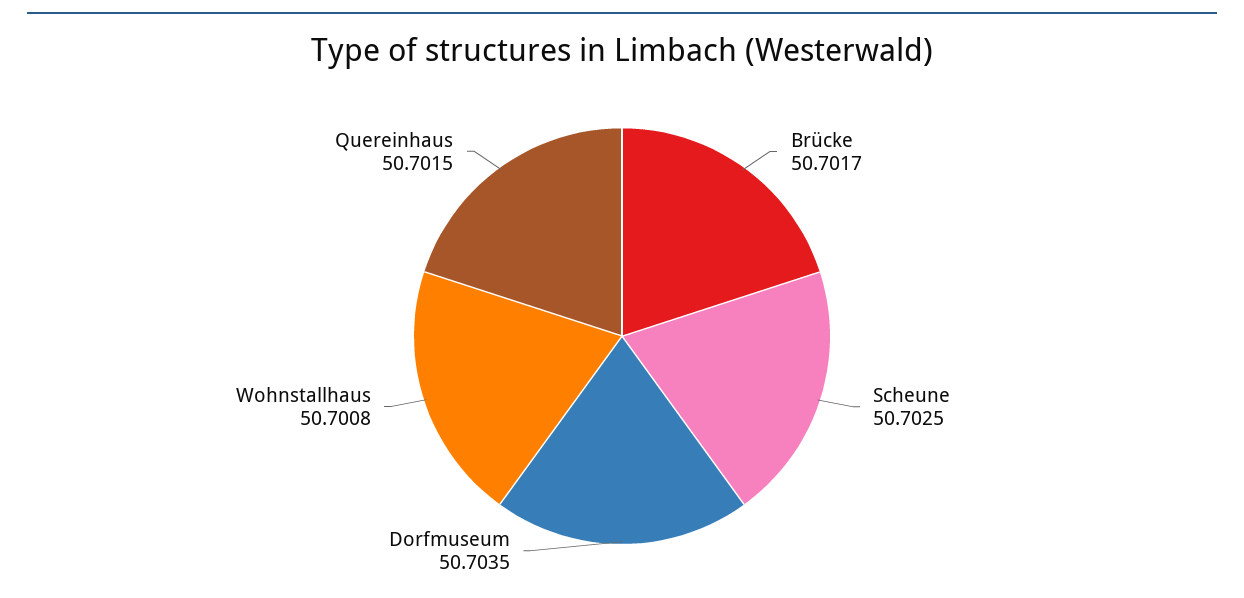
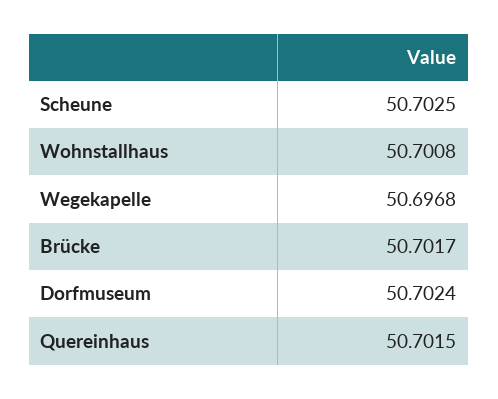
  {
    "Brücke": 50.7017,
    "Scheune": 50.7025,
-   "Dorfmuseum": 50.7035,
+   "Dorfmuseum": 50.7024,
    "Wohnstallhaus": 50.7008,
-   "Quereinhaus": 50.7015
+   "Quereinhaus": 50.7015,
+   "Wegekapelle": 50.6968
  }

